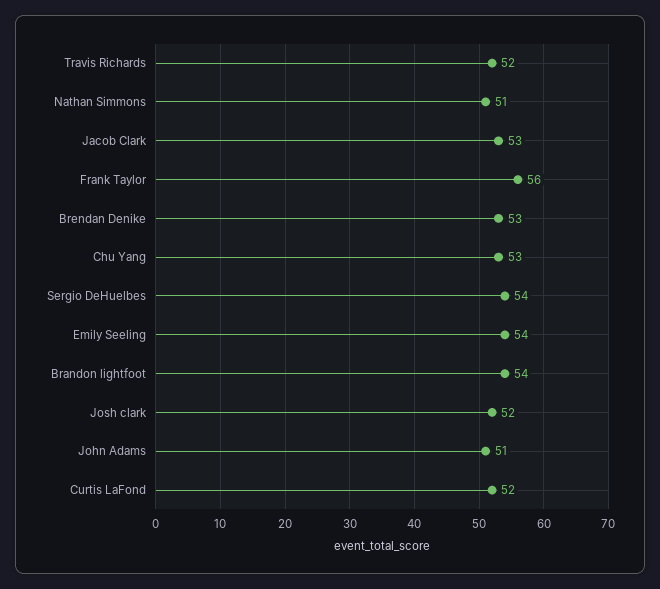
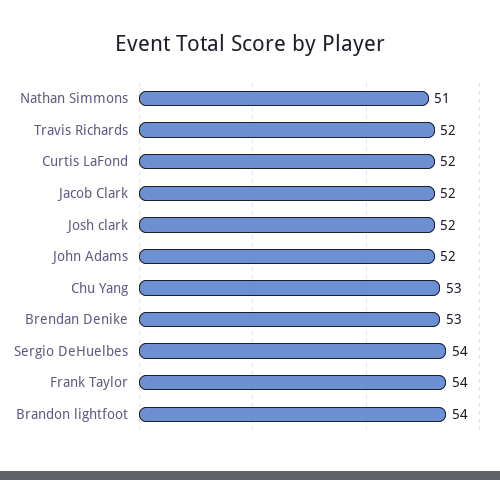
  {
    "Travis Richards": 52,
    "Nathan Simmons": 51,
-   "Jacob Clark": 53,
+   "Jacob Clark": 52,
-   "Frank Taylor": 56,
+   "Frank Taylor": 54,
    "Brendan Denike": 53,
    "Chu Yang": 53,
    "Sergio DeHuelbes": 54,
-   "Emily Seeling": 54,
    "Brandon lightfoot": 54,
    "Josh clark": 52,
-   "John Adams": 51,
+   "John Adams": 52,
    "Curtis LaFond": 52
  }

